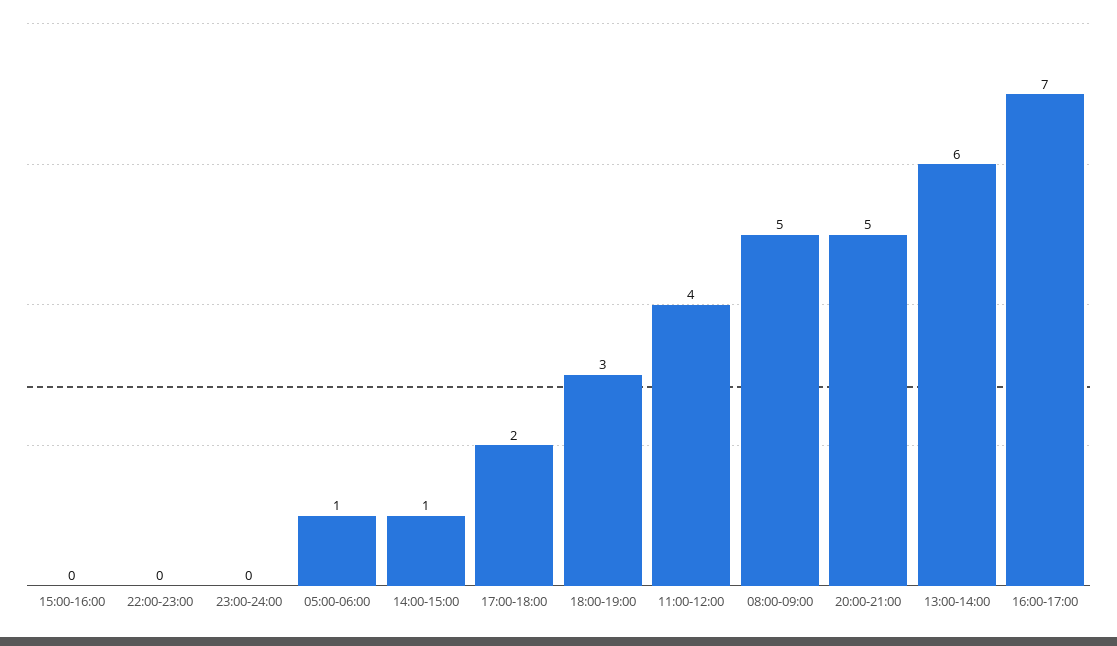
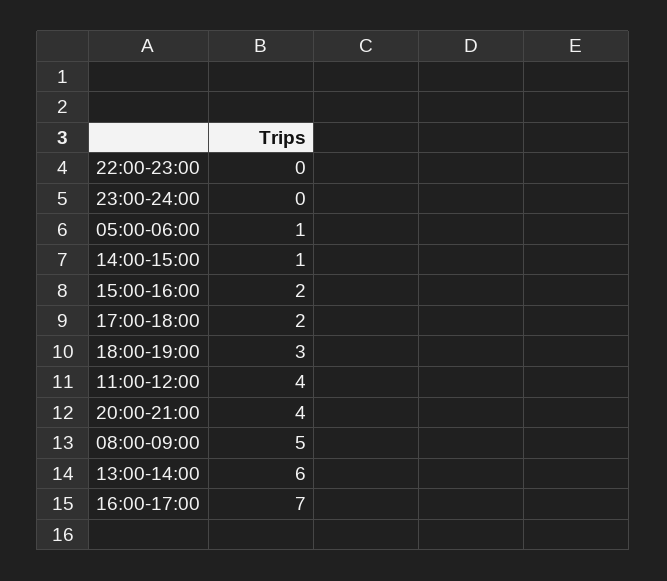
  {
-   "15:00-16:00": 0,
+   "15:00-16:00": 2,
    "22:00-23:00": 0,
    "23:00-24:00": 0,
    "05:00-06:00": 1,
    "14:00-15:00": 1,
    "17:00-18:00": 2,
    "18:00-19:00": 3,
    "11:00-12:00": 4,
    "08:00-09:00": 5,
-   "20:00-21:00": 5,
+   "20:00-21:00": 4,
    "13:00-14:00": 6,
    "16:00-17:00": 7
  }

